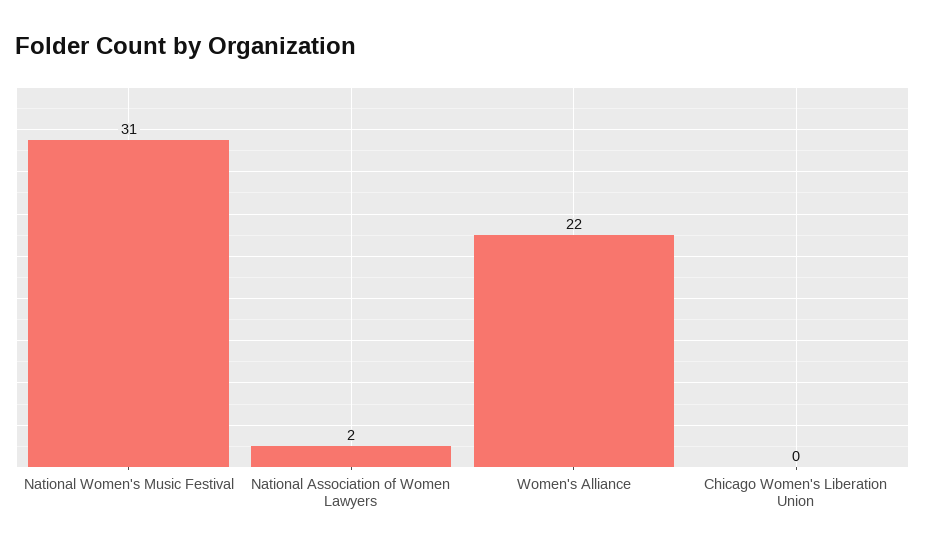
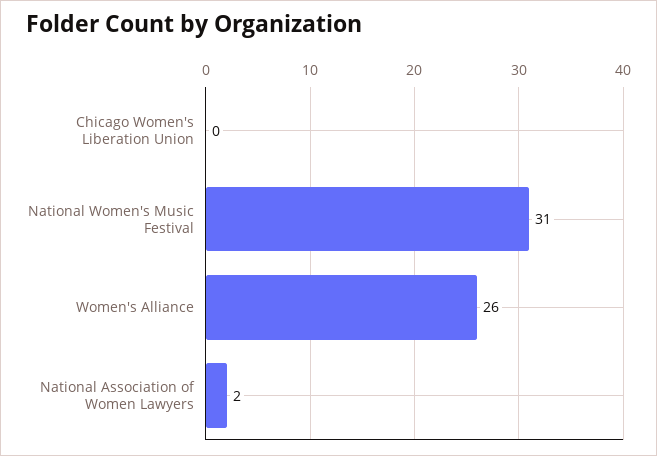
  {
    "National Women's Music Festival": 31,
    "National Association of Women Lawyers": 2,
-   "Women's Alliance": 22,
+   "Women's Alliance": 26,
    "Chicago Women's Liberation Union": 0
  }

